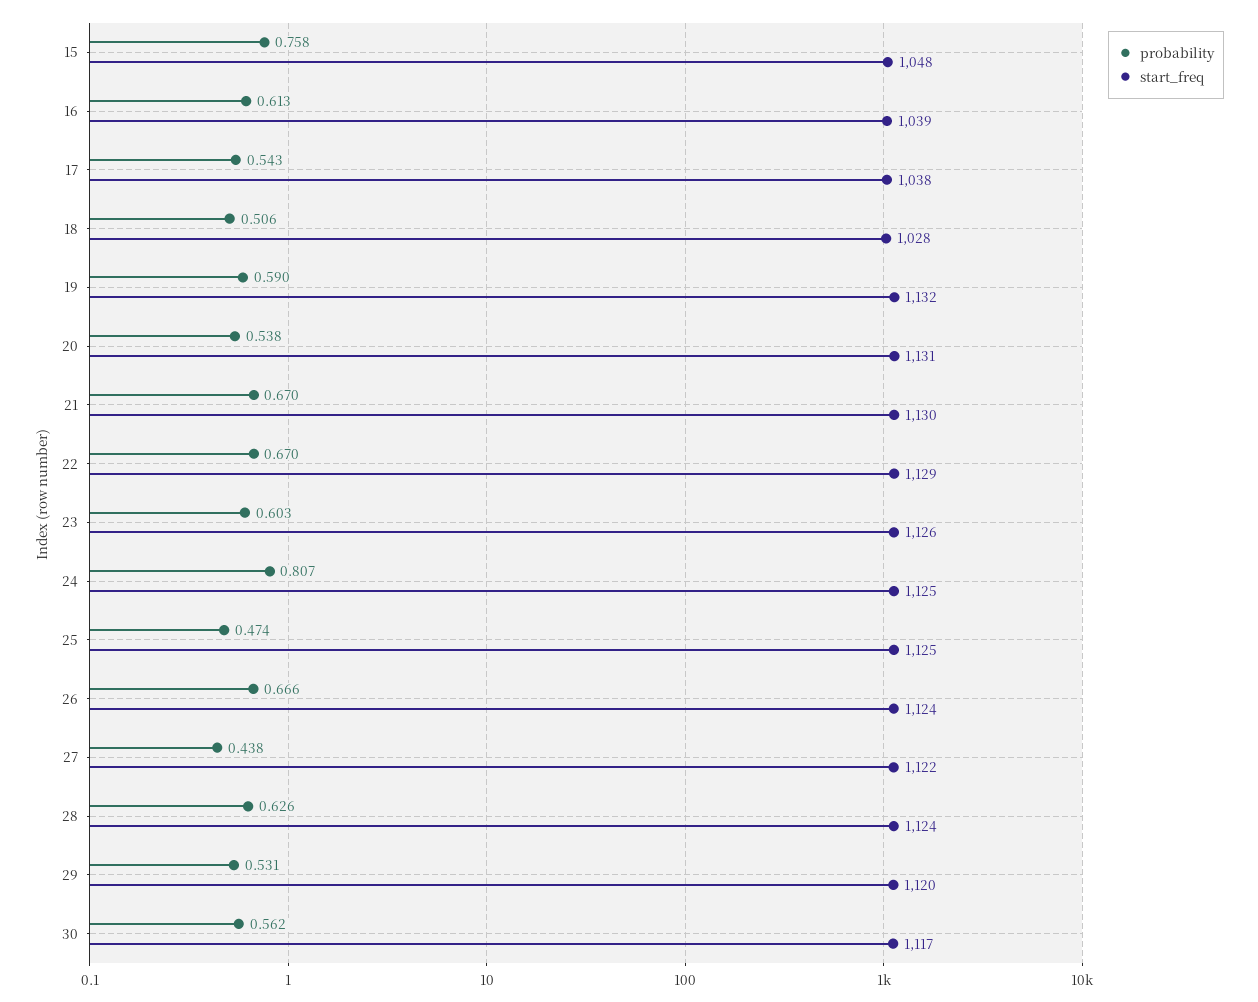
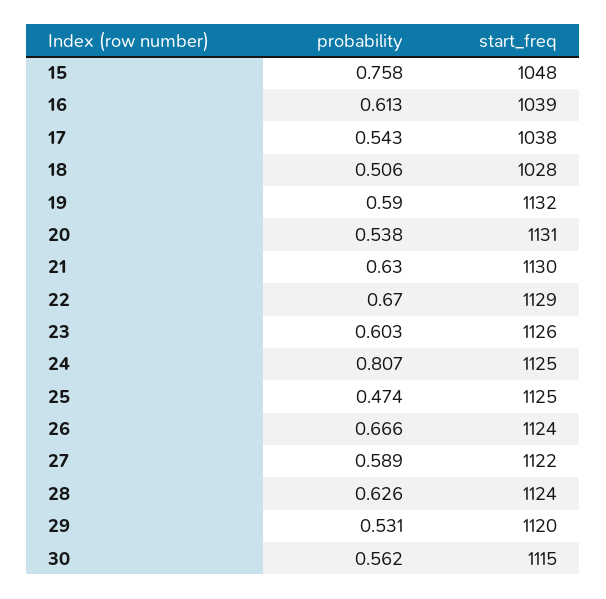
  {
    "probability": {
      "15": 0.758,
      "16": 0.613,
      "17": 0.543,
      "18": 0.506,
      "19": 0.59,
      "20": 0.538,
-     "21": 0.67,
+     "21": 0.63,
      "22": 0.67,
      "23": 0.603,
      "24": 0.807,
      "25": 0.474,
      "26": 0.666,
-     "27": 0.438,
+     "27": 0.589,
      "28": 0.626,
      "29": 0.531,
      "30": 0.562
    },
    "start_freq": {
      "15": 1048,
      "16": 1039,
      "17": 1038,
      "18": 1028,
      "19": 1132,
      "20": 1131,
      "21": 1130,
      "22": 1129,
      "23": 1126,
      "24": 1125,
      "25": 1125,
      "26": 1124,
      "27": 1122,
      "28": 1124,
      "29": 1120,
-     "30": 1117
+     "30": 1115
    }
  }

